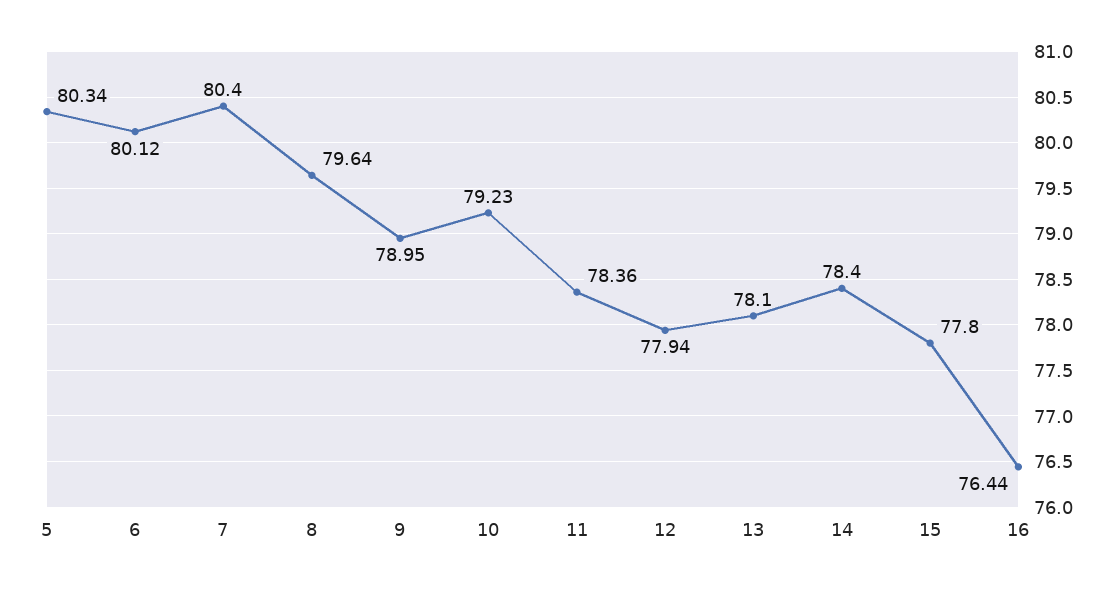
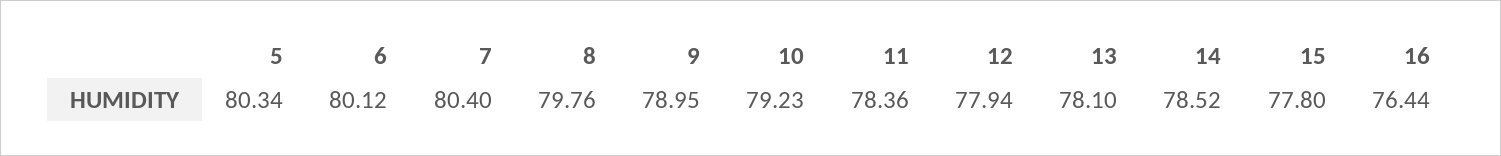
  {
    "5": 80.34,
    "6": 80.12,
    "7": 80.4,
-   "8": 79.64,
+   "8": 79.76,
    "9": 78.95,
    "10": 79.23,
    "11": 78.36,
    "12": 77.94,
    "13": 78.1,
-   "14": 78.4,
+   "14": 78.52,
    "15": 77.8,
    "16": 76.44
  }

